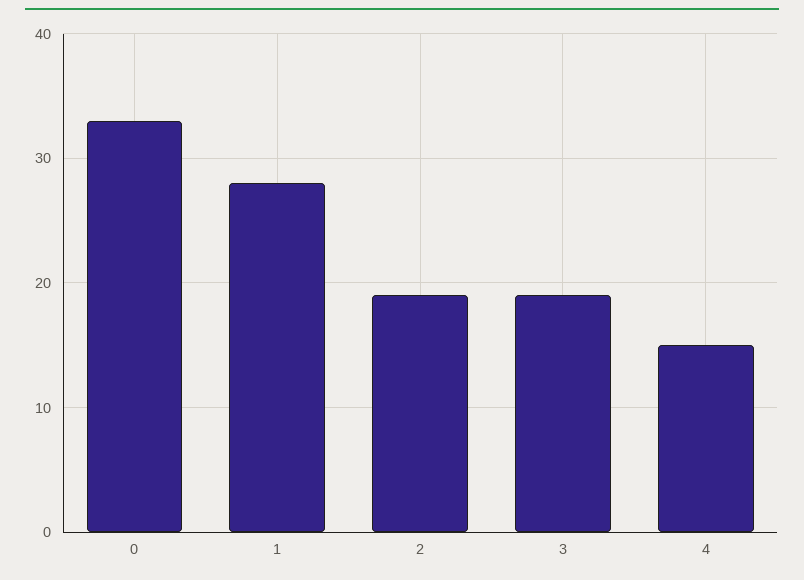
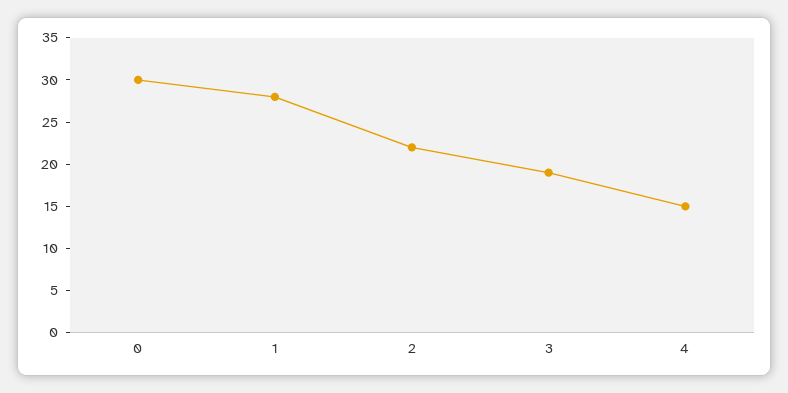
  {
-   "0": 33,
+   "0": 30,
    "1": 28,
-   "2": 19,
+   "2": 22,
    "3": 19,
    "4": 15
  }

